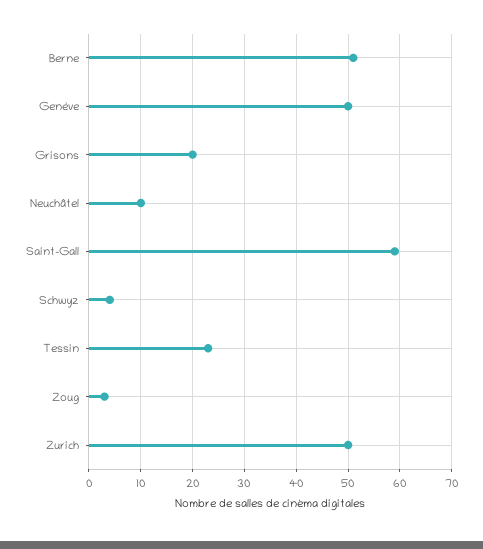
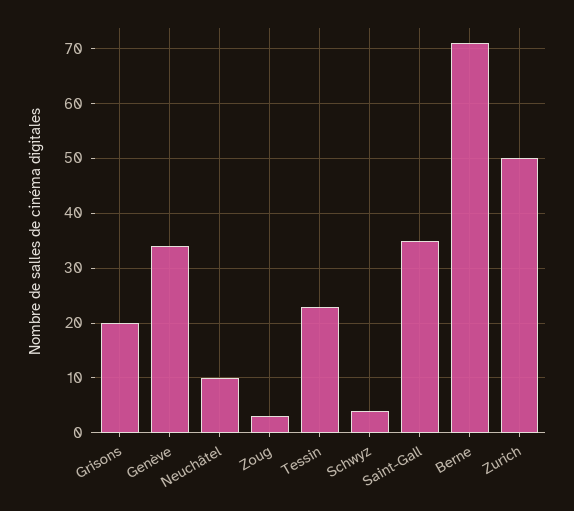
  {
-   "Berne": 50,
+   "Berne": 70,
-   "Genève": 50,
+   "Genève": 35,
    "Grisons": 20,
    "Neuchâtel": 10,
-   "Saint-Gall": 60,
+   "Saint-Gall": 35,
    "Schwyz": 5,
    "Tessin": 25,
    "Zoug": 5,
    "Zurich": 50
  }

